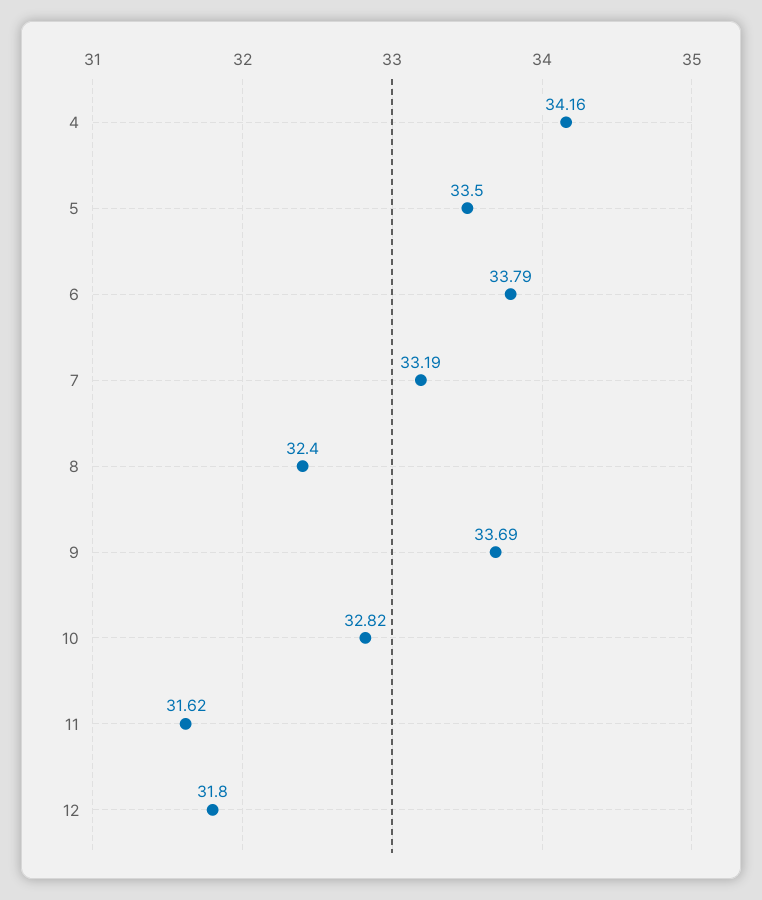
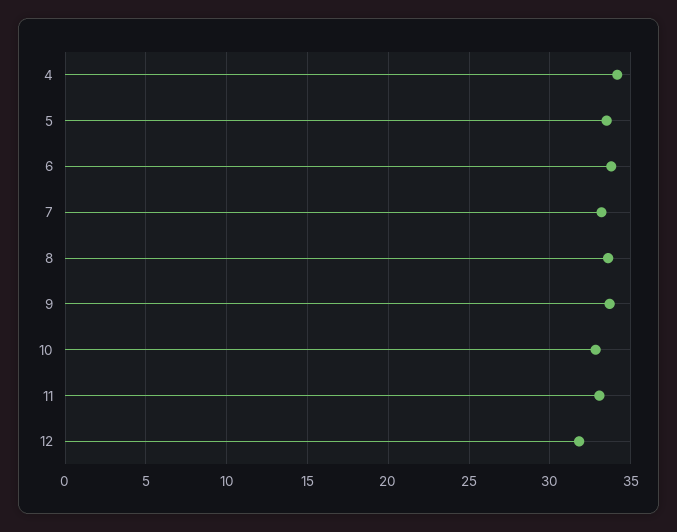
  {
    "4": 34.16,
    "5": 33.5,
    "6": 33.79,
    "7": 33.19,
-   "8": 32.4,
+   "8": 33.5,
    "9": 33.69,
    "10": 32.82,
-   "11": 31.62,
+   "11": 33,
    "12": 31.8
  }

